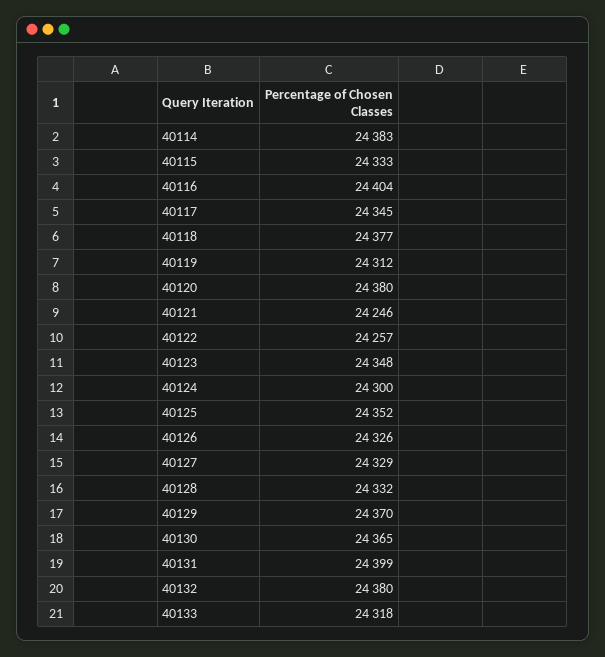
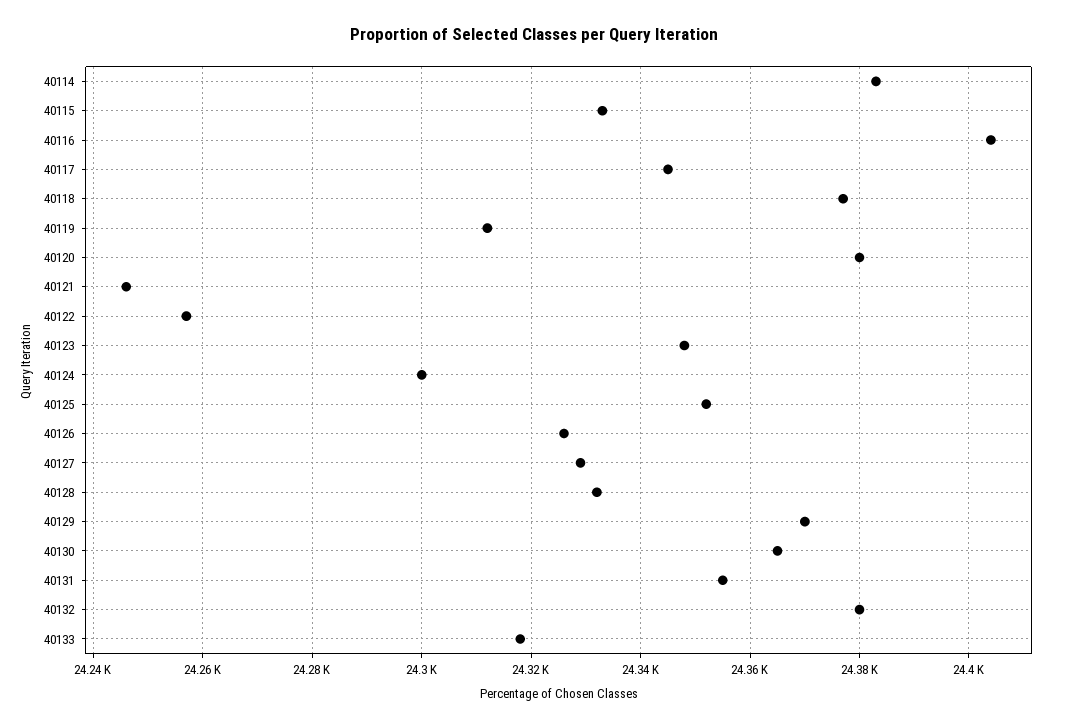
  {
    "40114": 24383,
    "40115": 24333,
    "40116": 24404,
    "40117": 24345,
    "40118": 24377,
    "40119": 24312,
    "40120": 24380,
    "40121": 24246,
    "40122": 24257,
    "40123": 24348,
    "40124": 24300,
    "40125": 24352,
    "40126": 24326,
    "40127": 24329,
    "40128": 24332,
    "40129": 24370,
    "40130": 24365,
-   "40131": 24399,
+   "40131": 24355,
    "40132": 24380,
    "40133": 24318
  }

